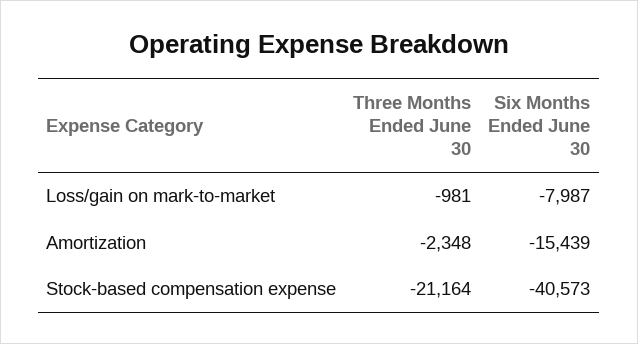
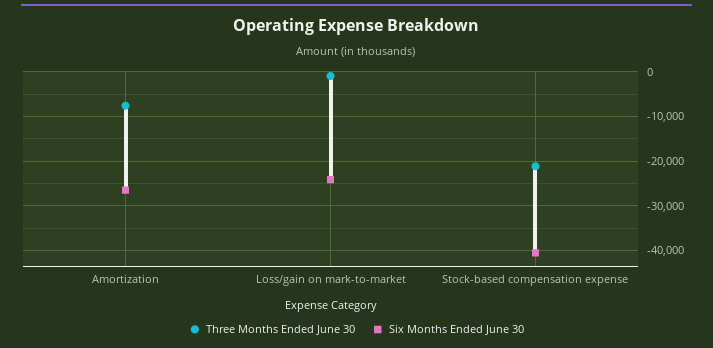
  {
    "Three Months Ended June 30": {
      "Loss/gain on mark-to-market": -981,
-     "Amortization": -2348,
+     "Amortization": -8000,
      "Stock-based compensation expense": -21164
    },
    "Six Months Ended June 30": {
-     "Loss/gain on mark-to-market": -7987,
+     "Loss/gain on mark-to-market": -24000,
-     "Amortization": -15439,
+     "Amortization": -26000,
      "Stock-based compensation expense": -40573
    }
  }

